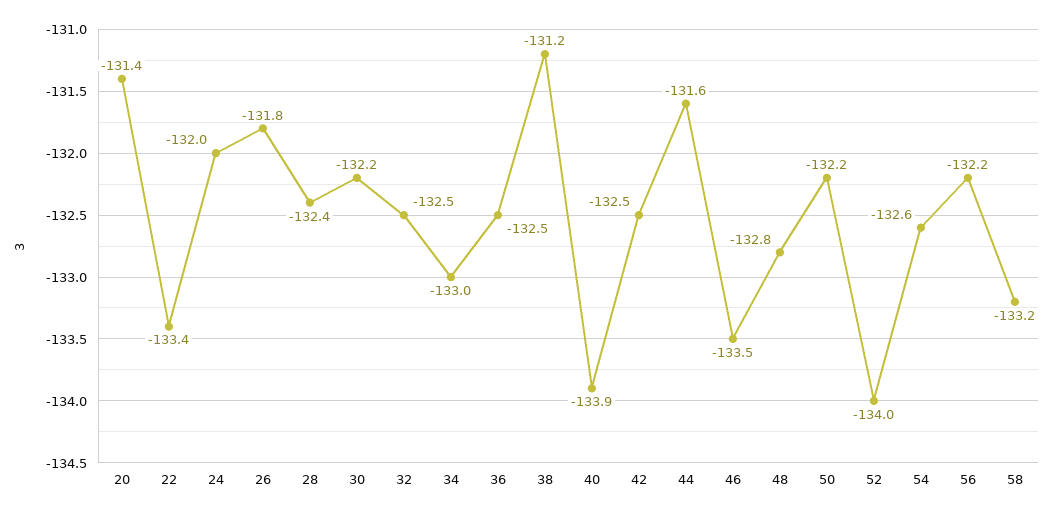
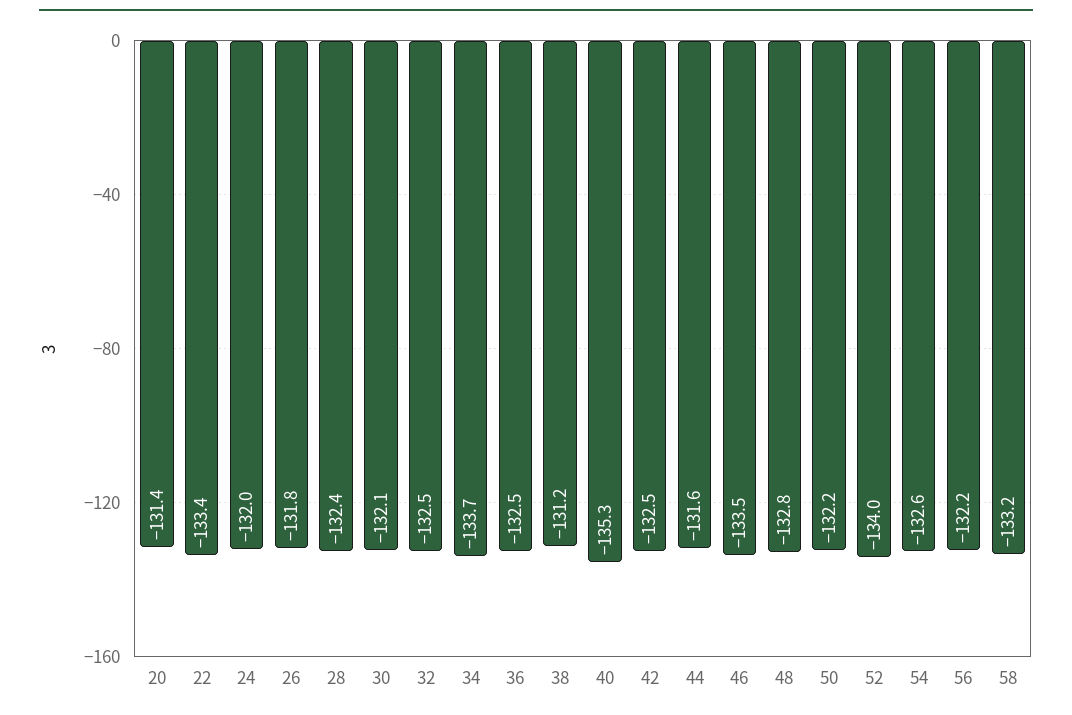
  {
    "20": -131.4,
    "22": -133.4,
    "24": -132,
    "26": -131.8,
    "28": -132.4,
-   "30": -132.2,
+   "30": -132.1,
    "32": -132.5,
-   "34": -133,
+   "34": -133.7,
    "36": -132.5,
    "38": -131.2,
-   "40": -133.9,
+   "40": -135.3,
    "42": -132.5,
    "44": -131.6,
    "46": -133.5,
    "48": -132.8,
    "50": -132.2,
    "52": -134,
    "54": -132.6,
    "56": -132.2,
    "58": -133.2
  }

